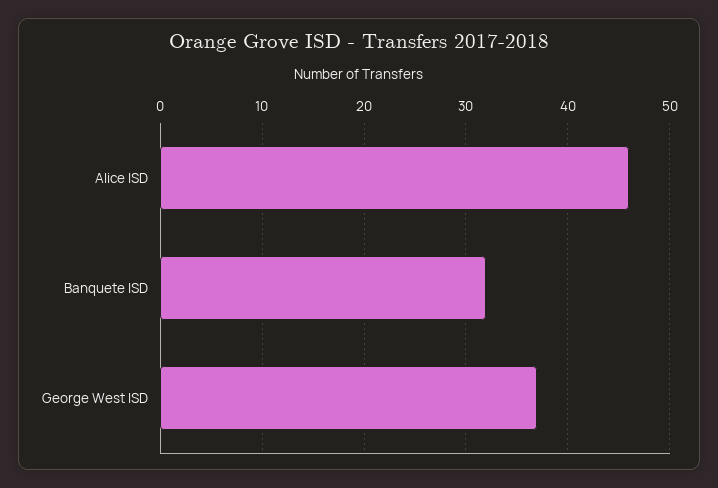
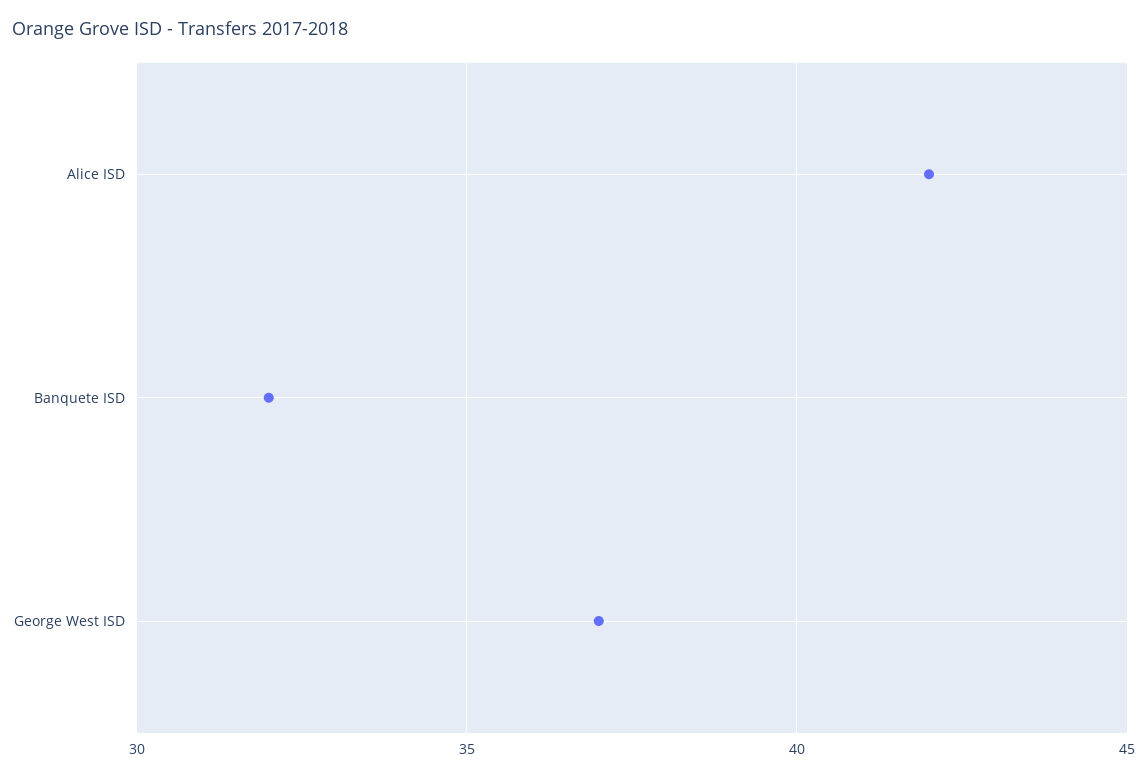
  {
-   "Alice ISD": 46,
+   "Alice ISD": 42,
    "Banquete ISD": 32,
    "George West ISD": 37
  }

